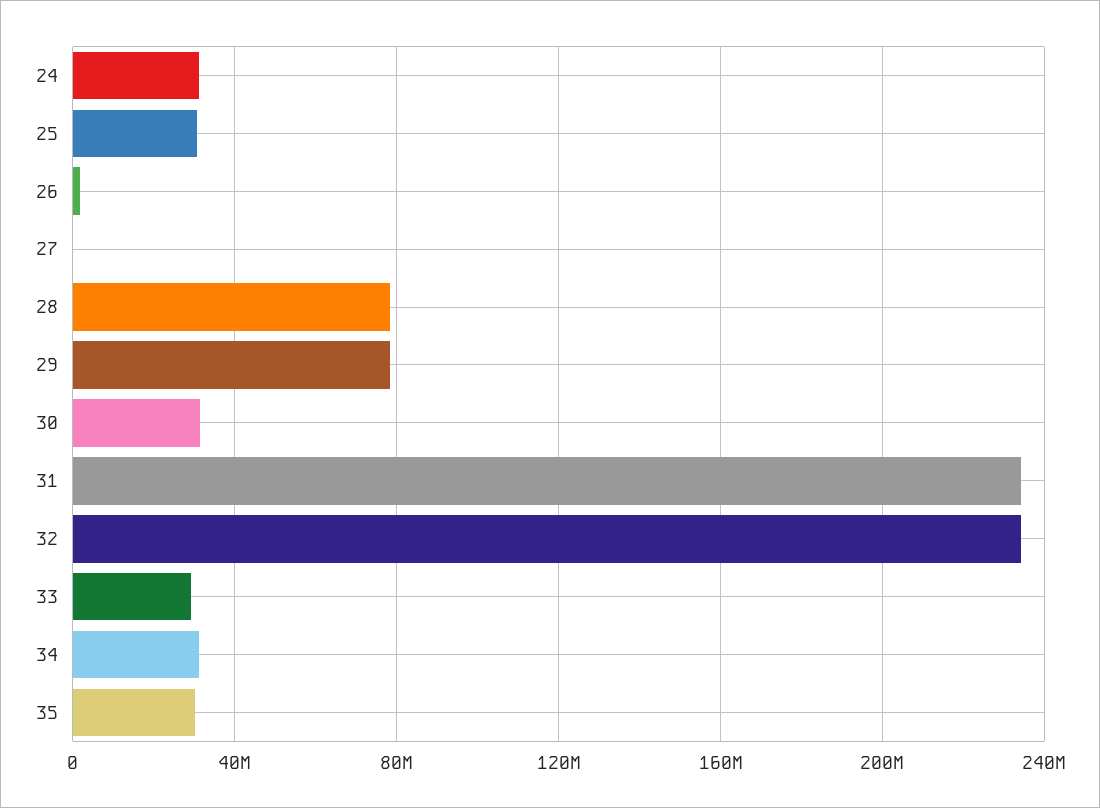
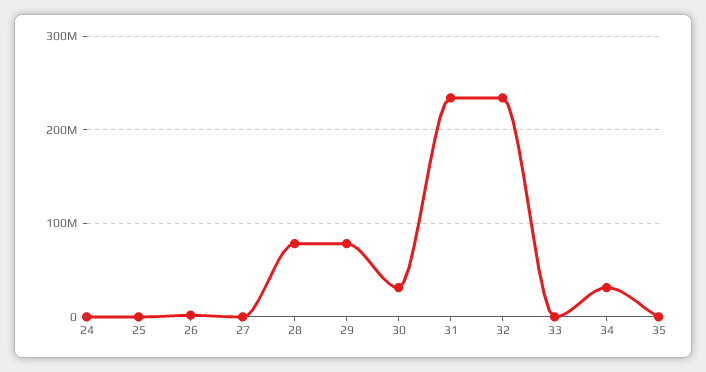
  {
-   "24": 30000000,
+   "24": 0,
-   "25": 30000000,
+   "25": 0,
    "26": 0,
    "27": 0,
    "28": 80000000,
    "29": 80000000,
    "30": 30000000,
    "31": 235000000,
    "32": 235000000,
-   "33": 30000000,
+   "33": 0,
    "34": 30000000,
-   "35": 30000000
+   "35": 0
  }

